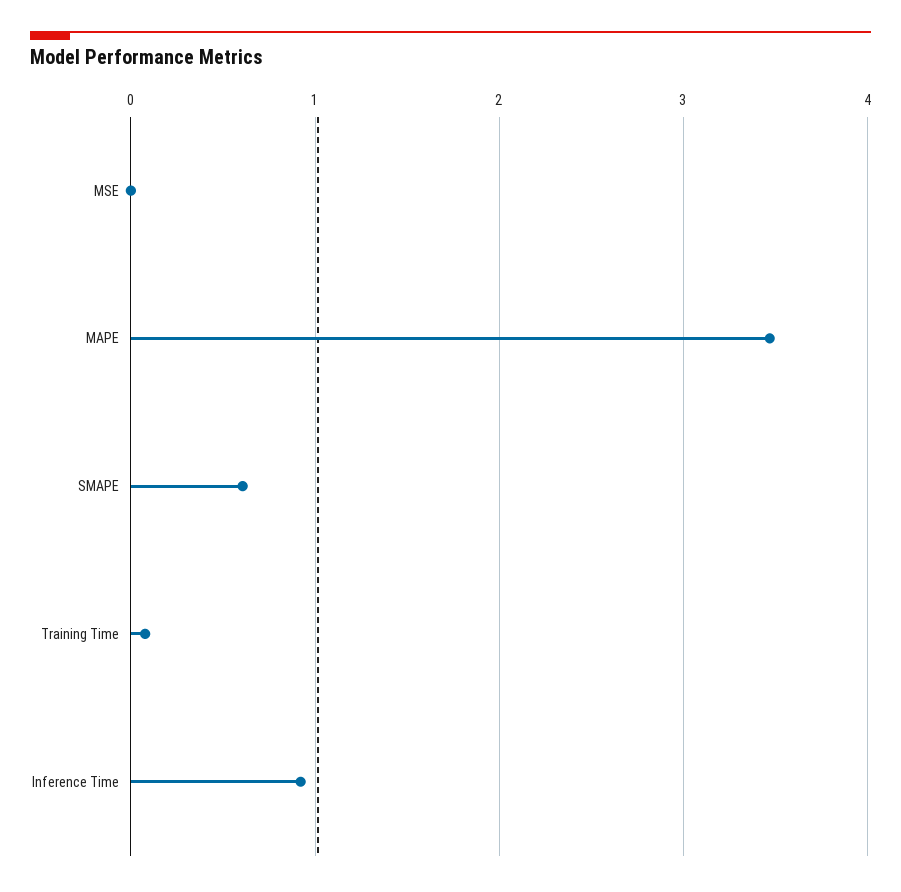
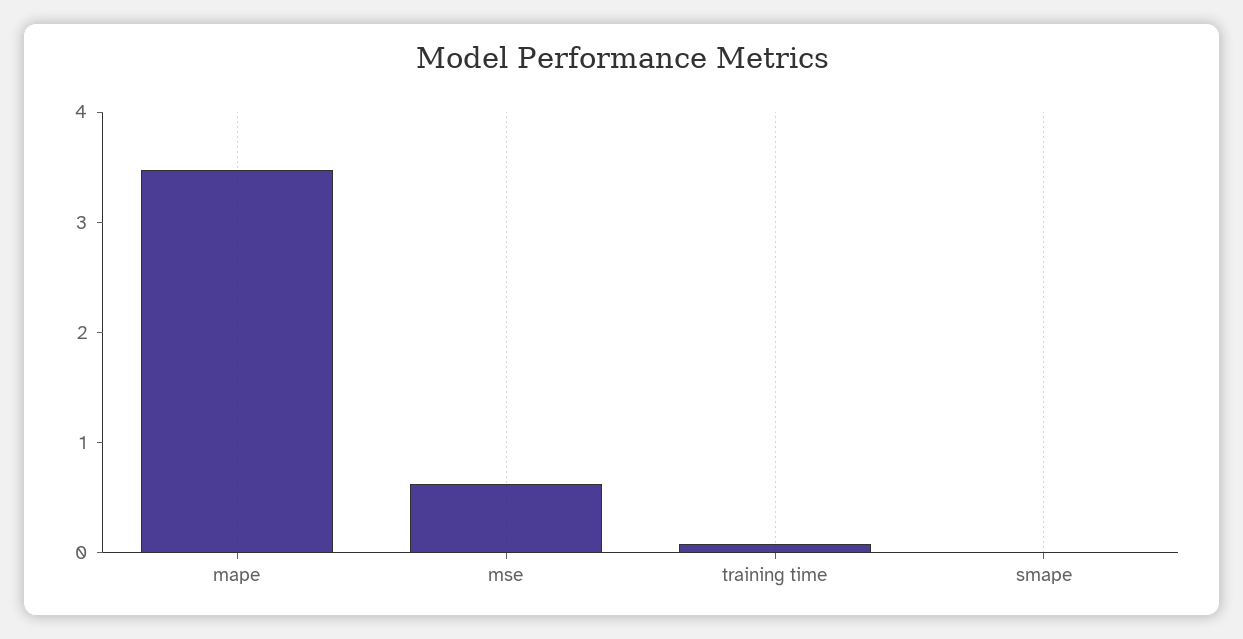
  {
-   "MSE": 0,
+   "MSE": 0.6,
    "MAPE": 3.5,
-   "SMAPE": 0.6,
+   "SMAPE": 0,
-   "Training Time": 0.1,
+   "Training Time": 0.1
-   "Inference Time": 0.9
  }

